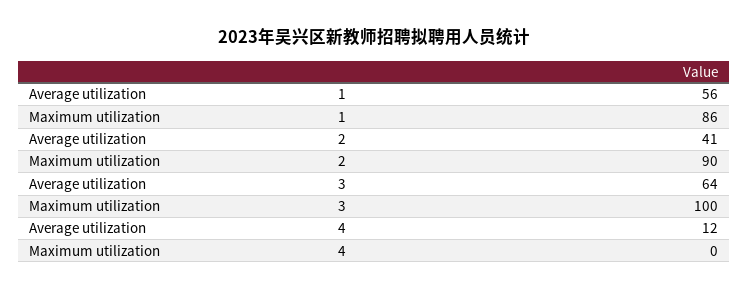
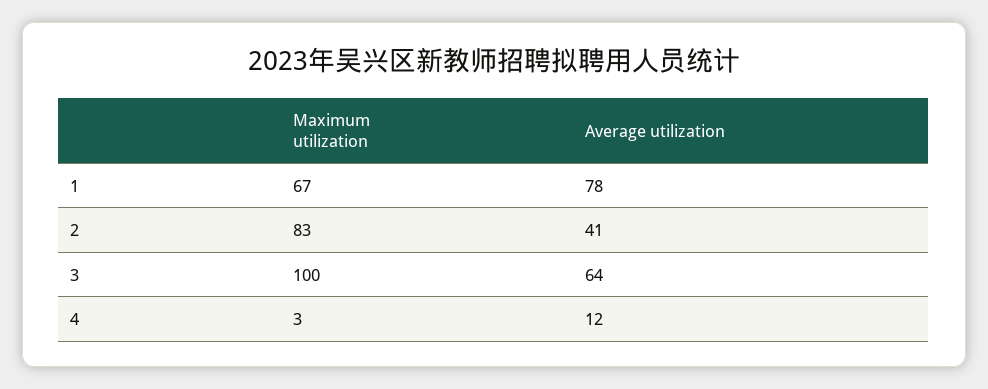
  {
    "Average utilization": {
-     "1": 56,
+     "1": 78,
      "2": 41,
      "3": 64,
      "4": 12
    },
    "Maximum utilization": {
-     "1": 86,
+     "1": 67,
-     "2": 90,
+     "2": 83,
      "3": 100,
-     "4": 0
+     "4": 3
    }
  }

